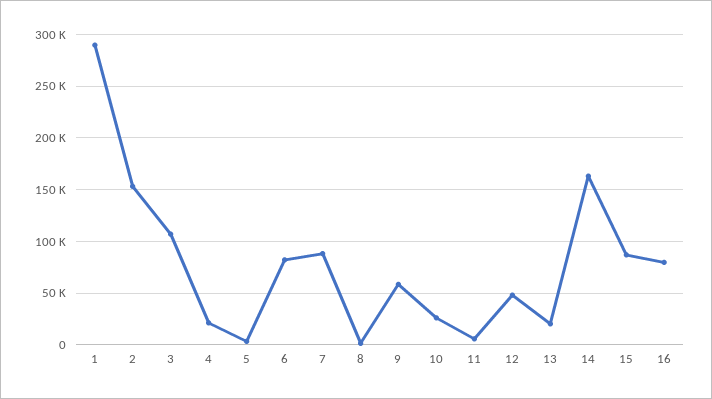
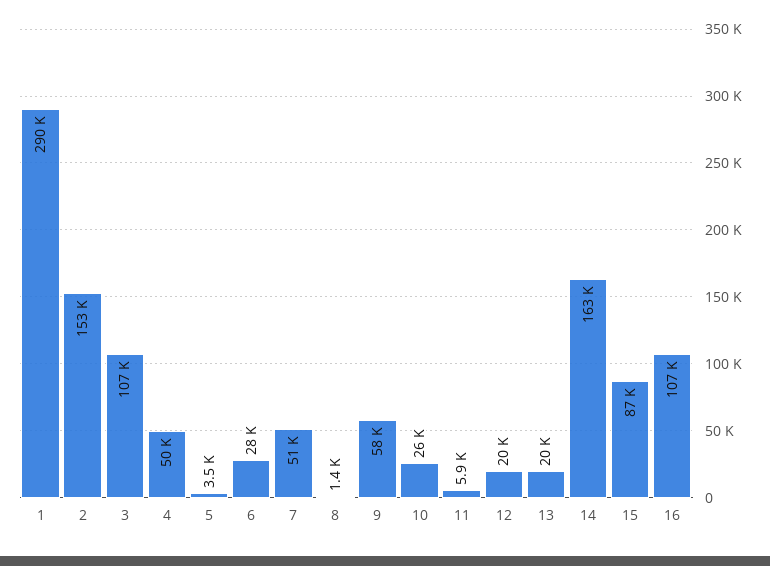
  {
    "1": 290000,
    "2": 153000,
    "3": 107000,
-   "4": 20000,
+   "4": 50000,
    "5": 3500,
-   "6": 80000,
+   "6": 28000,
-   "7": 90000,
+   "7": 51000,
    "8": 1400,
    "9": 58000,
    "10": 26000,
    "11": 5900,
-   "12": 50000,
+   "12": 20000,
    "13": 20000,
    "14": 163000,
    "15": 87000,
-   "16": 80000
+   "16": 107000
  }

